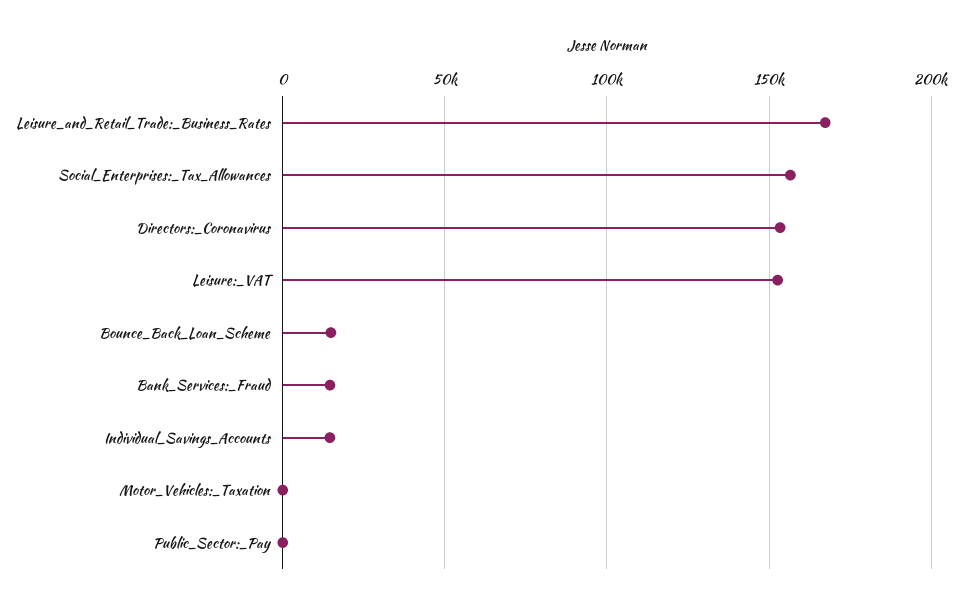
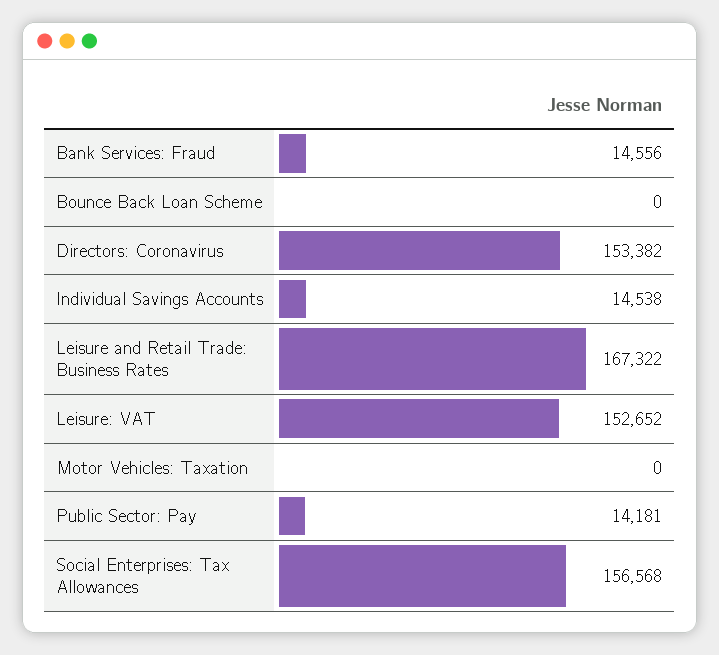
  {
    "Leisure_and_Retail_Trade:_Business_Rates": 167322,
    "Social_Enterprises:_Tax_Allowances": 156568,
    "Directors:_Coronavirus": 153382,
    "Leisure:_VAT": 152652,
-   "Bounce_Back_Loan_Scheme": 15000,
+   "Bounce_Back_Loan_Scheme": 0,
    "Bank_Services:_Fraud": 14556,
    "Individual_Savings_Accounts": 14538,
    "Motor_Vehicles:_Taxation": 0,
-   "Public_Sector:_Pay": 0
+   "Public_Sector:_Pay": 14181
  }

